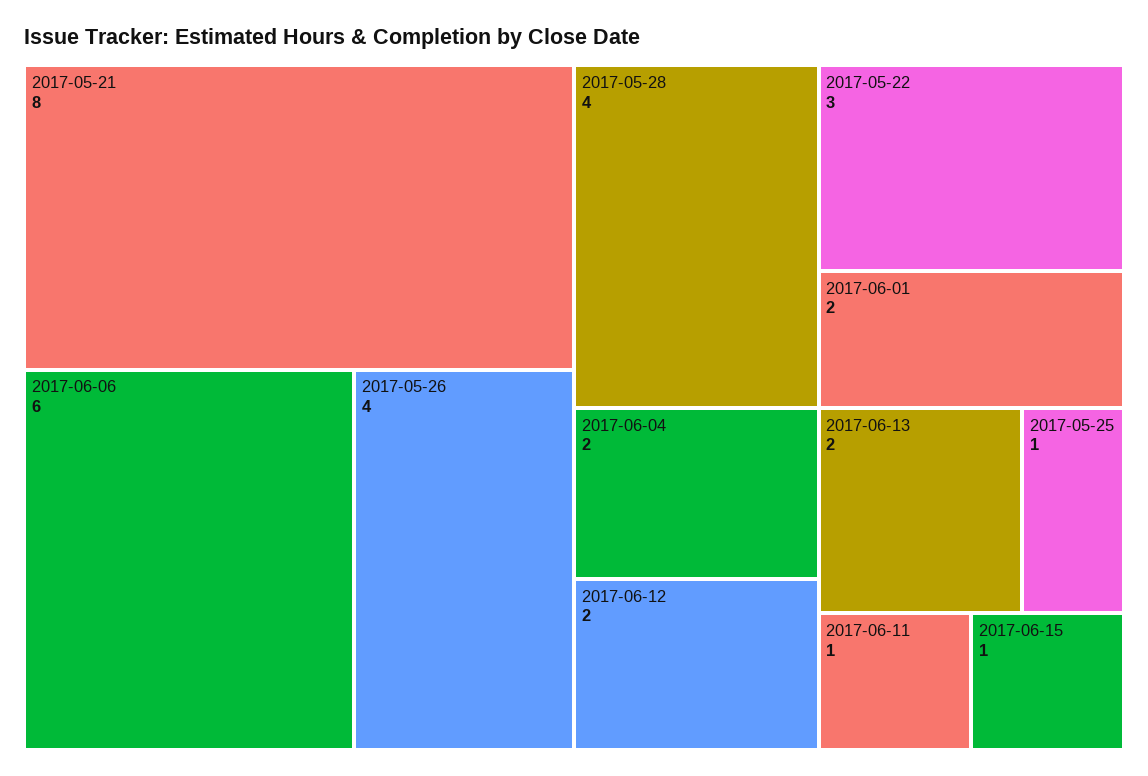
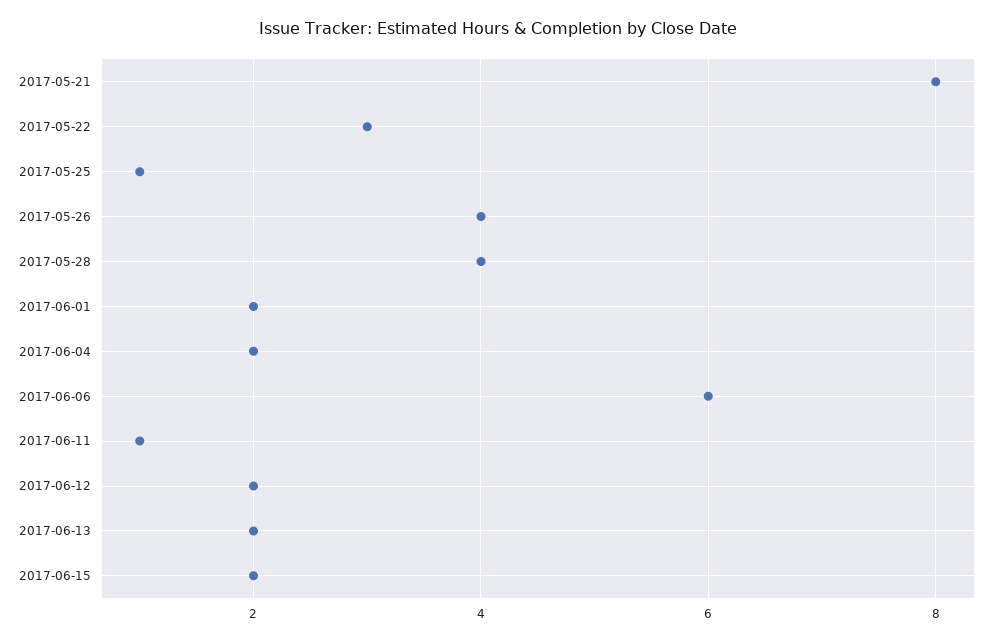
  {
    "2017-05-21": 8,
    "2017-06-06": 6,
    "2017-05-26": 4,
    "2017-05-28": 4,
    "2017-05-22": 3,
    "2017-06-01": 2,
    "2017-06-04": 2,
    "2017-06-12": 2,
    "2017-06-13": 2,
    "2017-05-25": 1,
    "2017-06-11": 1,
-   "2017-06-15": 1
+   "2017-06-15": 2
  }

